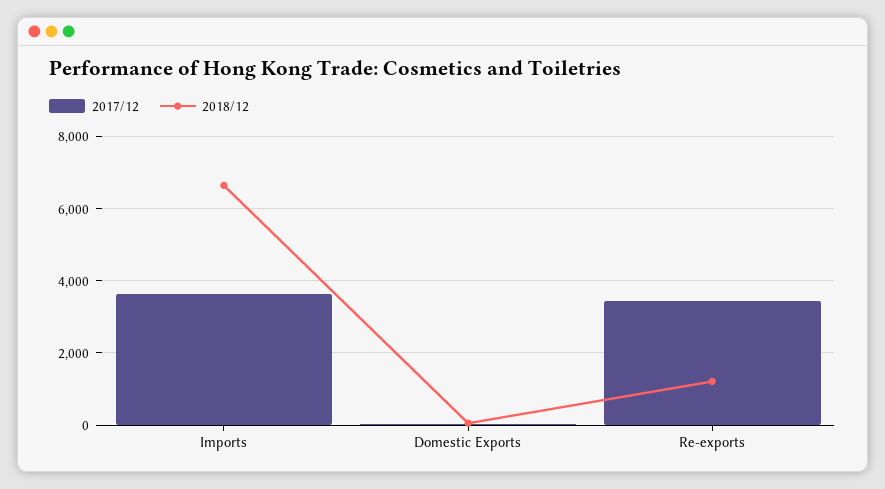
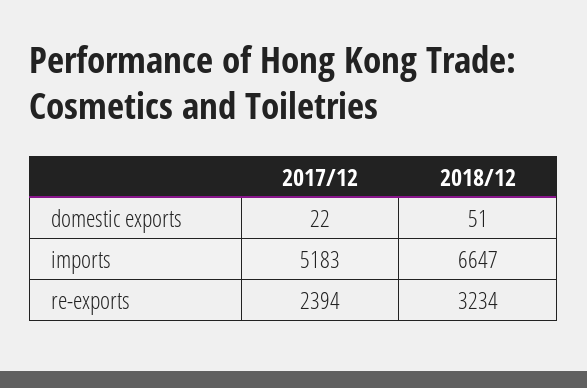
  {
    "2017/12": {
-     "Imports": 3600,
+     "Imports": 5183,
      "Domestic Exports": 22,
-     "Re-exports": 3400
+     "Re-exports": 2394
    },
    "2018/12": {
      "Imports": 6647,
      "Domestic Exports": 51,
-     "Re-exports": 1200
+     "Re-exports": 3234
    }
  }

